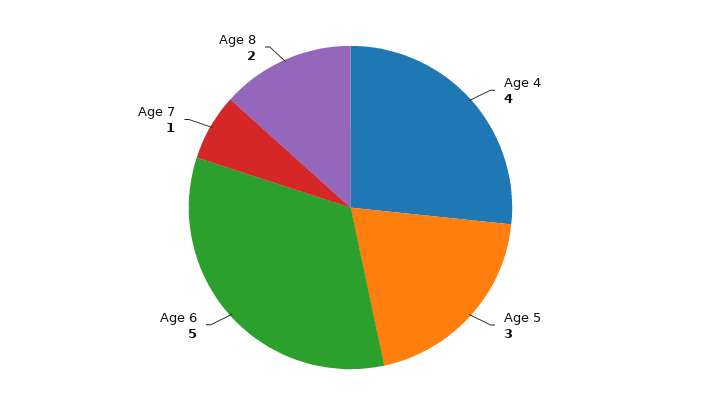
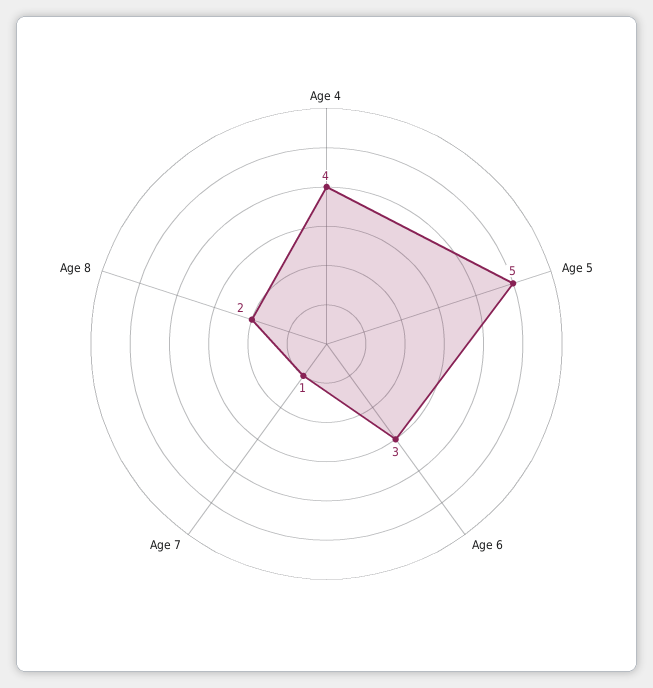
  {
    "Age 4": 4,
-   "Age 5": 3,
+   "Age 5": 5,
-   "Age 6": 5,
+   "Age 6": 3,
    "Age 7": 1,
    "Age 8": 2
  }

